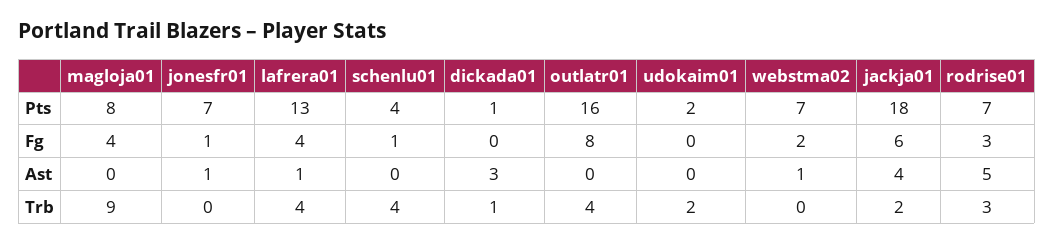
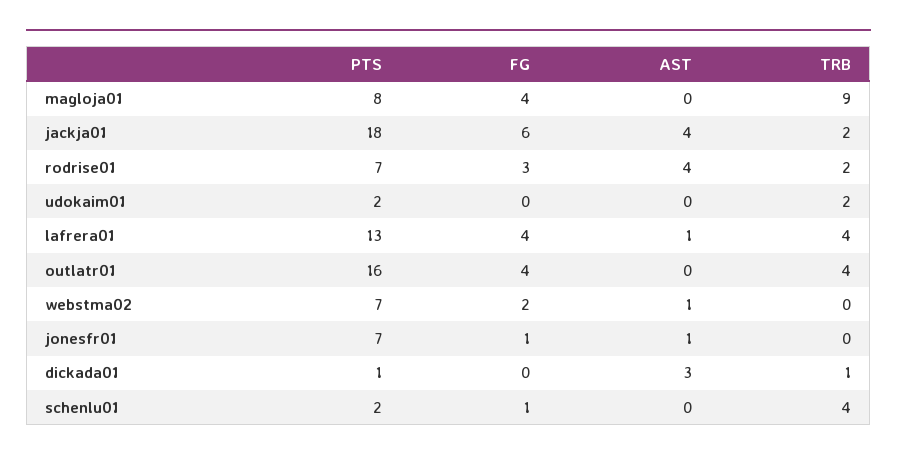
  {
    "magloja01": {
      "Pts": 8,
      "Fg": 4,
      "Ast": 0,
      "Trb": 9
    },
    "jonesfr01": {
      "Pts": 7,
      "Fg": 1,
      "Ast": 1,
      "Trb": 0
    },
    "lafrera01": {
      "Pts": 13,
      "Fg": 4,
      "Ast": 1,
      "Trb": 4
    },
    "schenlu01": {
-     "Pts": 4,
+     "Pts": 2,
      "Fg": 1,
      "Ast": 0,
      "Trb": 4
    },
    "dickada01": {
      "Pts": 1,
      "Fg": 0,
      "Ast": 3,
      "Trb": 1
    },
    "outlatr01": {
      "Pts": 16,
-     "Fg": 8,
+     "Fg": 4,
      "Ast": 0,
      "Trb": 4
    },
    "udokaim01": {
      "Pts": 2,
      "Fg": 0,
      "Ast": 0,
      "Trb": 2
    },
    "webstma02": {
      "Pts": 7,
      "Fg": 2,
      "Ast": 1,
      "Trb": 0
    },
    "jackja01": {
      "Pts": 18,
      "Fg": 6,
      "Ast": 4,
      "Trb": 2
    },
    "rodrise01": {
      "Pts": 7,
      "Fg": 3,
-     "Ast": 5,
+     "Ast": 4,
-     "Trb": 3
+     "Trb": 2
    }
  }

